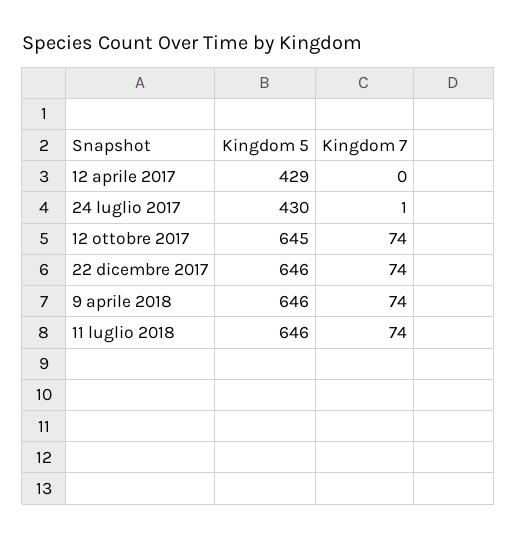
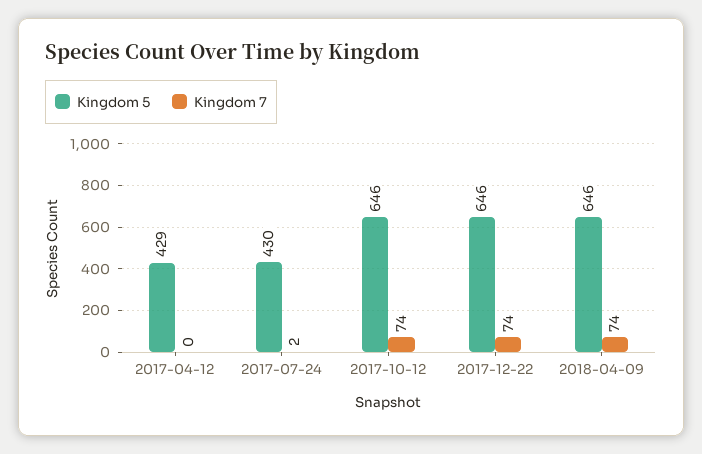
  {
    "Kingdom 5": {
      "12 aprile 2017": 429,
      "24 luglio 2017": 430,
-     "12 ottobre 2017": 645,
+     "12 ottobre 2017": 646,
      "22 dicembre 2017": 646,
-     "9 aprile 2018": 646,
+     "9 aprile 2018": 646
-     "11 luglio 2018": 646
    },
    "Kingdom 7": {
      "12 aprile 2017": 0,
-     "24 luglio 2017": 1,
+     "24 luglio 2017": 2,
      "12 ottobre 2017": 74,
      "22 dicembre 2017": 74,
-     "9 aprile 2018": 74,
+     "9 aprile 2018": 74
-     "11 luglio 2018": 74
    }
  }

